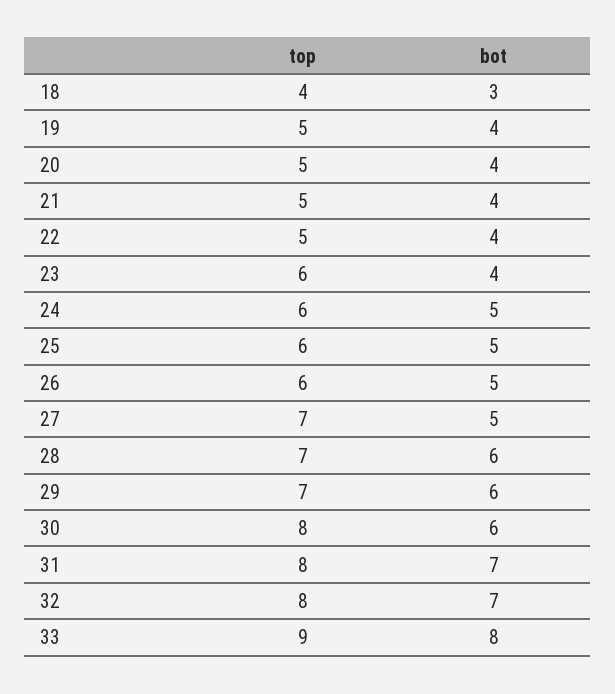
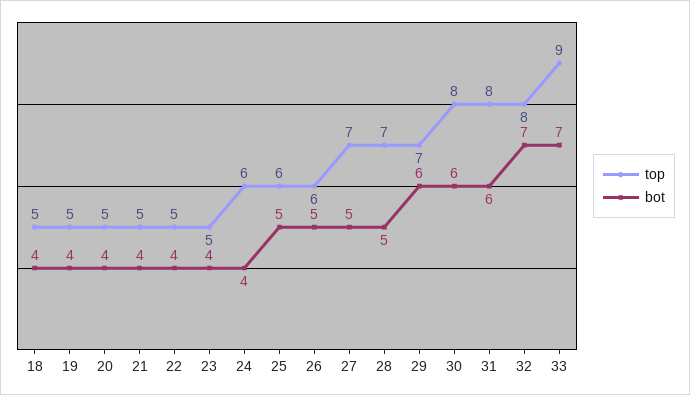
  {
    "top": {
-     "18": 4,
+     "18": 5,
      "19": 5,
      "20": 5,
      "21": 5,
      "22": 5,
-     "23": 6,
+     "23": 5,
      "24": 6,
      "25": 6,
      "26": 6,
      "27": 7,
      "28": 7,
      "29": 7,
      "30": 8,
      "31": 8,
      "32": 8,
      "33": 9
    },
    "bot": {
-     "18": 3,
+     "18": 4,
      "19": 4,
      "20": 4,
      "21": 4,
      "22": 4,
      "23": 4,
-     "24": 5,
+     "24": 4,
      "25": 5,
      "26": 5,
      "27": 5,
-     "28": 6,
+     "28": 5,
      "29": 6,
      "30": 6,
-     "31": 7,
+     "31": 6,
      "32": 7,
-     "33": 8
+     "33": 7
    }
  }

